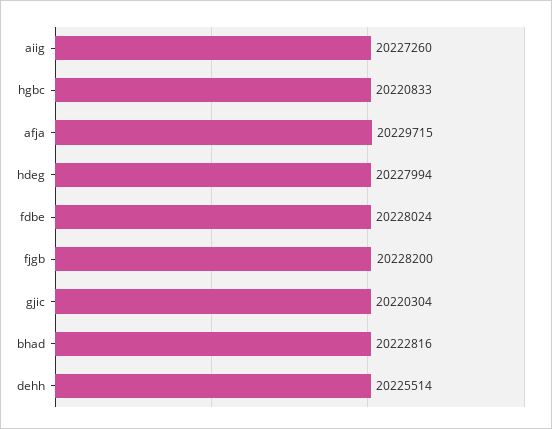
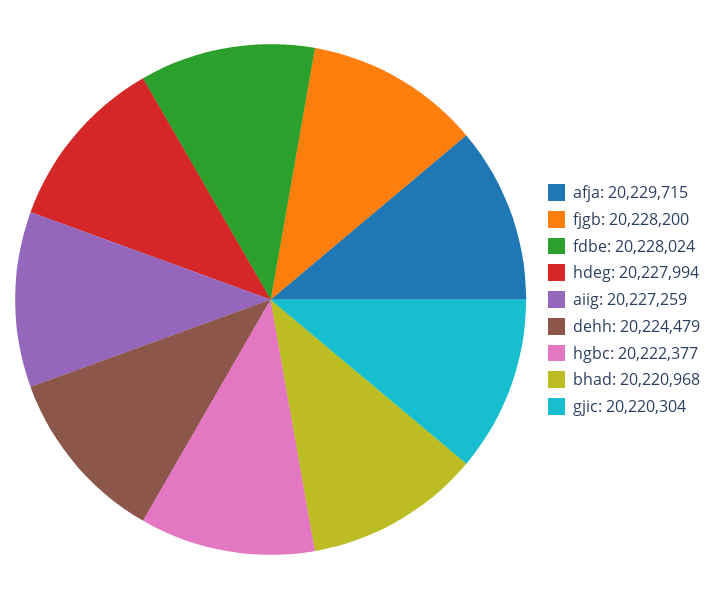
  {
-   "aiig": 20227260,
+   "aiig": 20227259,
-   "hgbc": 20220833,
+   "hgbc": 20222377,
    "afja": 20229715,
    "hdeg": 20227994,
    "fdbe": 20228024,
    "fjgb": 20228200,
    "gjic": 20220304,
-   "bhad": 20222816,
+   "bhad": 20220968,
-   "dehh": 20225514
+   "dehh": 20224479
  }

